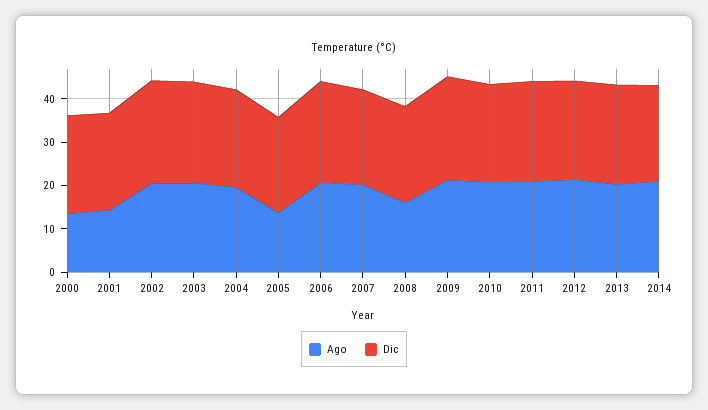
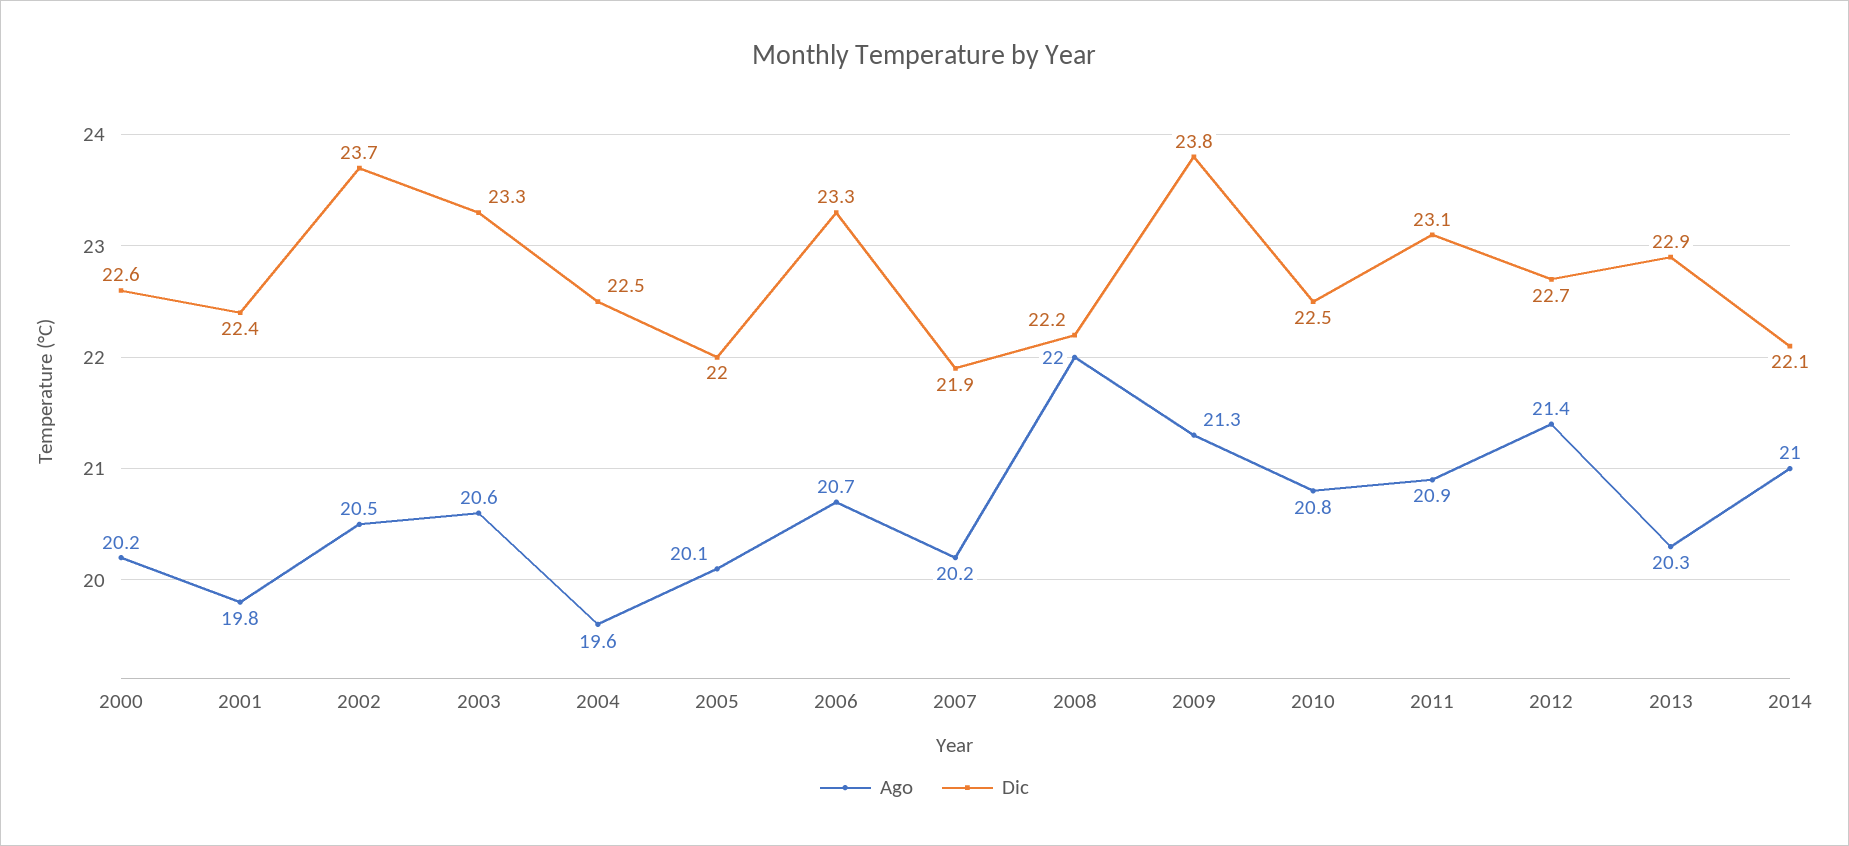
  {
    "Ago": {
-     "2000": 14,
+     "2000": 20.2,
-     "2001": 14,
+     "2001": 19.8,
      "2002": 20.5,
      "2003": 20.6,
      "2004": 19.6,
-     "2005": 14,
+     "2005": 20.1,
      "2006": 20.7,
      "2007": 20.2,
-     "2008": 16,
+     "2008": 22,
      "2009": 21.3,
      "2010": 20.8,
      "2011": 20.9,
      "2012": 21.4,
      "2013": 20.3,
      "2014": 21
    },
    "Dic": {
      "2000": 22.6,
      "2001": 22.4,
      "2002": 23.7,
      "2003": 23.3,
      "2004": 22.5,
      "2005": 22,
      "2006": 23.3,
      "2007": 21.9,
      "2008": 22.2,
      "2009": 23.8,
      "2010": 22.5,
      "2011": 23.1,
      "2012": 22.7,
      "2013": 22.9,
      "2014": 22.1
    }
  }

